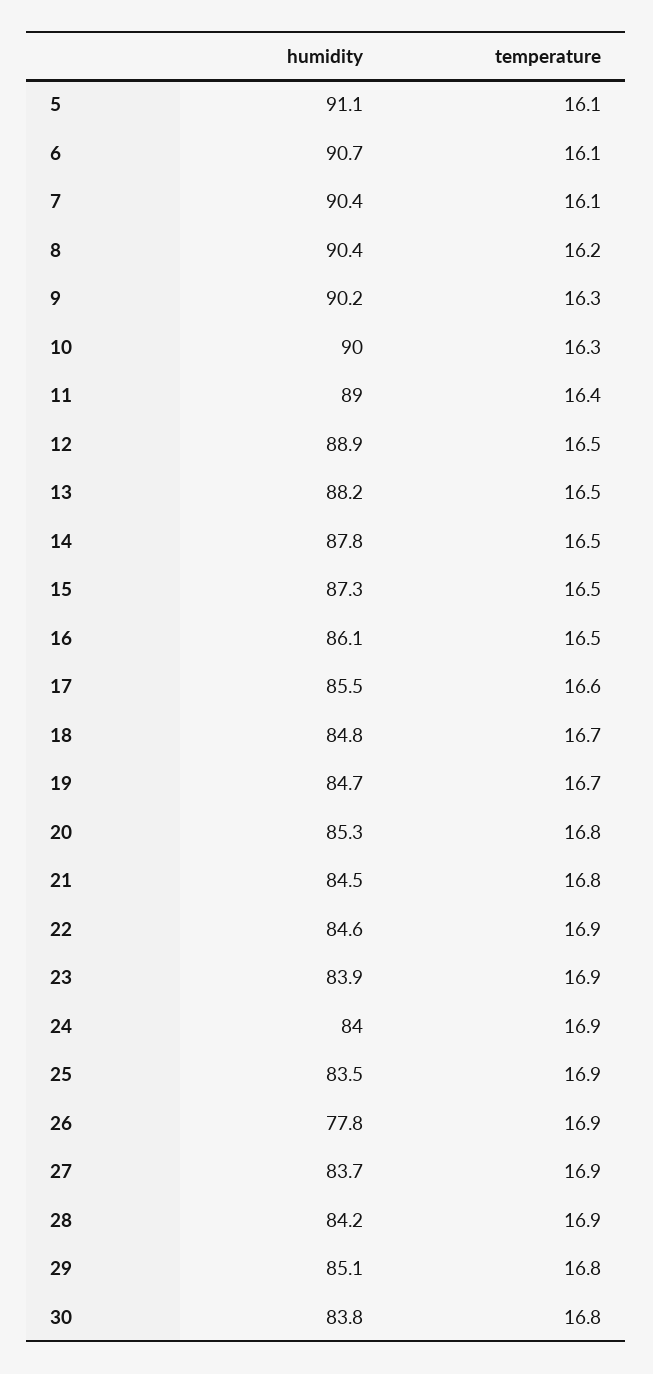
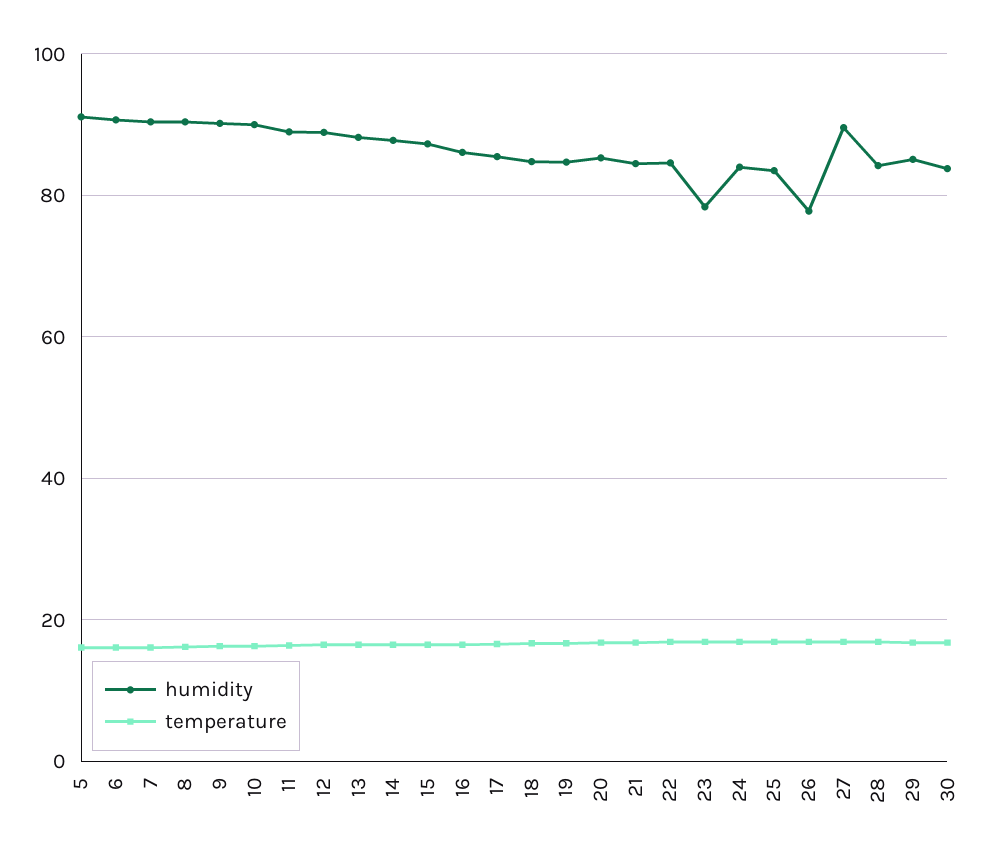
  {
    "humidity": {
      "5": 91.1,
      "6": 90.7,
      "7": 90.4,
      "8": 90.4,
      "9": 90.2,
      "10": 90,
      "11": 89,
      "12": 88.9,
      "13": 88.2,
      "14": 87.8,
      "15": 87.3,
      "16": 86.1,
      "17": 85.5,
      "18": 84.8,
      "19": 84.7,
      "20": 85.3,
      "21": 84.5,
      "22": 84.6,
-     "23": 83.9,
+     "23": 78,
      "24": 84,
      "25": 83.5,
      "26": 77.8,
-     "27": 83.7,
+     "27": 90,
      "28": 84.2,
      "29": 85.1,
      "30": 83.8
    },
    "temperature": {
      "5": 16.1,
      "6": 16.1,
      "7": 16.1,
      "8": 16.2,
      "9": 16.3,
      "10": 16.3,
      "11": 16.4,
      "12": 16.5,
      "13": 16.5,
      "14": 16.5,
      "15": 16.5,
      "16": 16.5,
      "17": 16.6,
      "18": 16.7,
      "19": 16.7,
      "20": 16.8,
      "21": 16.8,
      "22": 16.9,
      "23": 16.9,
      "24": 16.9,
      "25": 16.9,
      "26": 16.9,
      "27": 16.9,
      "28": 16.9,
      "29": 16.8,
      "30": 16.8
    }
  }

